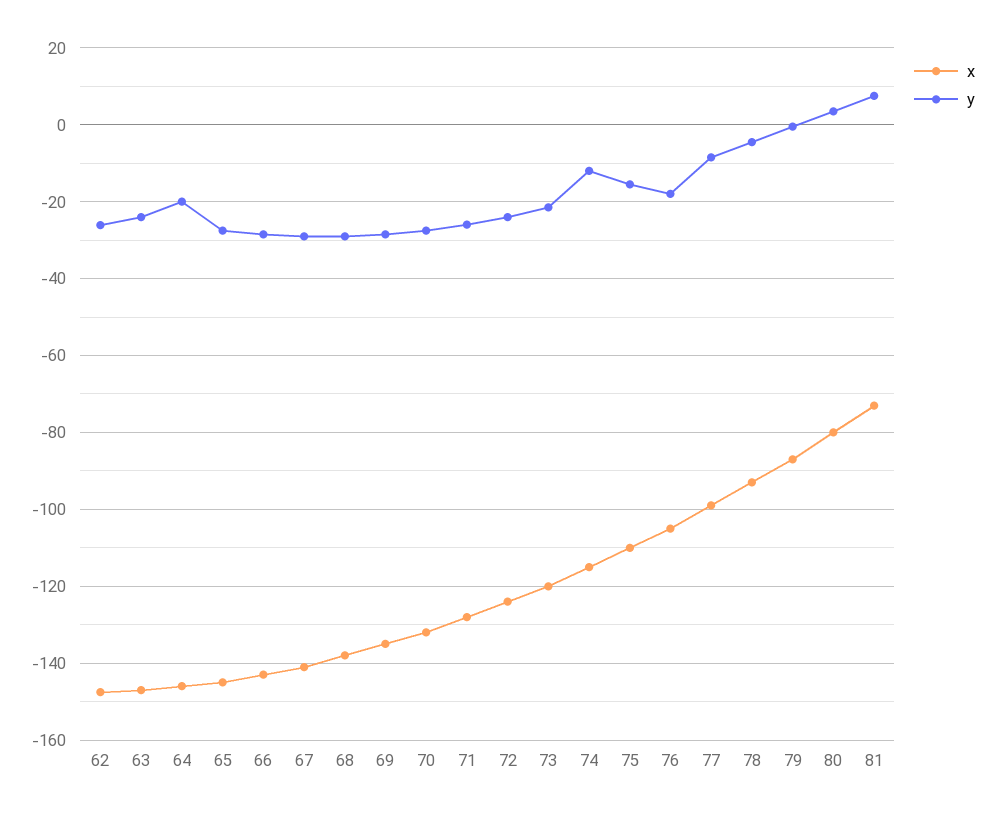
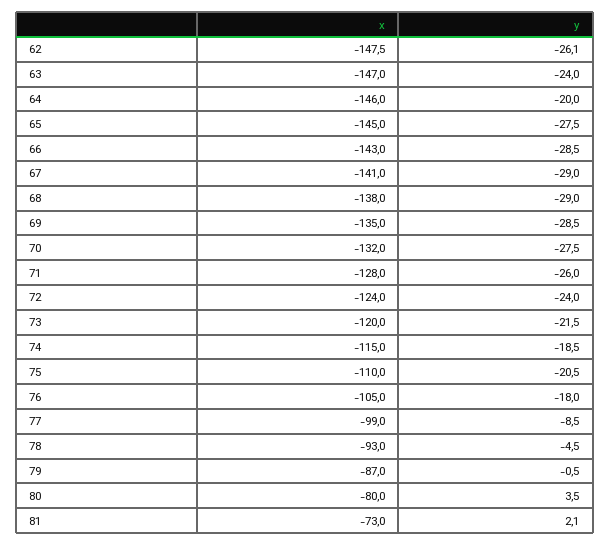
  {
    "x": {
      "62": -147.5,
      "63": -147,
      "64": -146,
      "65": -145,
      "66": -143,
      "67": -141,
      "68": -138,
      "69": -135,
      "70": -132,
      "71": -128,
      "72": -124,
      "73": -120,
      "74": -115,
      "75": -110,
      "76": -105,
      "77": -99,
      "78": -93,
      "79": -87,
      "80": -80,
      "81": -73
    },
    "y": {
      "62": -26.1,
      "63": -24,
      "64": -20,
      "65": -27.5,
      "66": -28.5,
      "67": -29,
      "68": -29,
      "69": -28.5,
      "70": -27.5,
      "71": -26,
      "72": -24,
      "73": -21.5,
-     "74": -12,
+     "74": -18.5,
-     "75": -16,
+     "75": -20.5,
      "76": -18,
      "77": -8.5,
      "78": -4.5,
      "79": -0.5,
      "80": 3.5,
-     "81": 8
+     "81": 2.1
    }
  }

